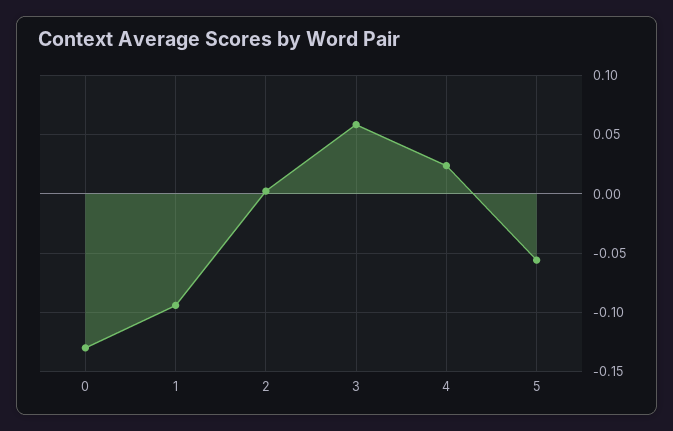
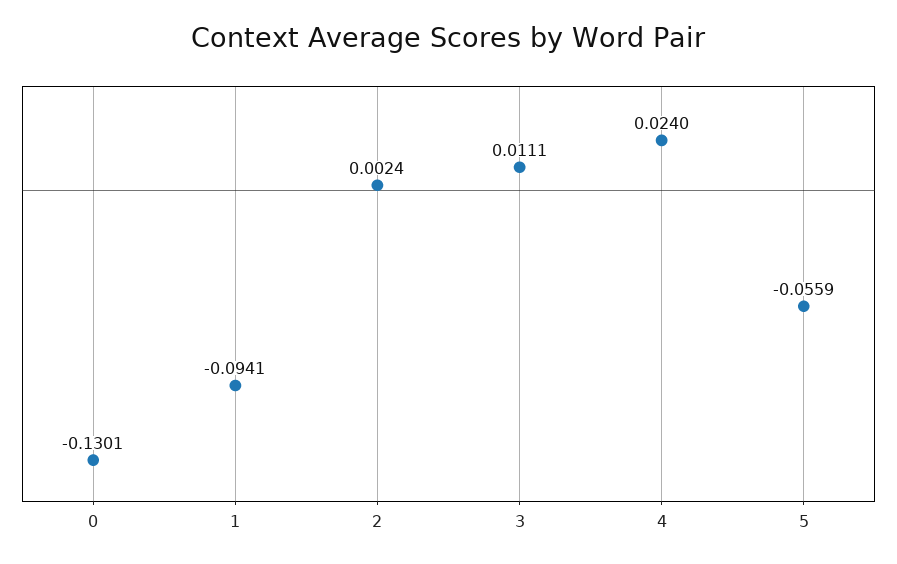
  {
    "0": -0.1301,
    "1": -0.0941,
    "2": 0.0024,
-   "3": 0.06,
+   "3": 0.0111,
    "4": 0.024,
    "5": -0.0559
  }

